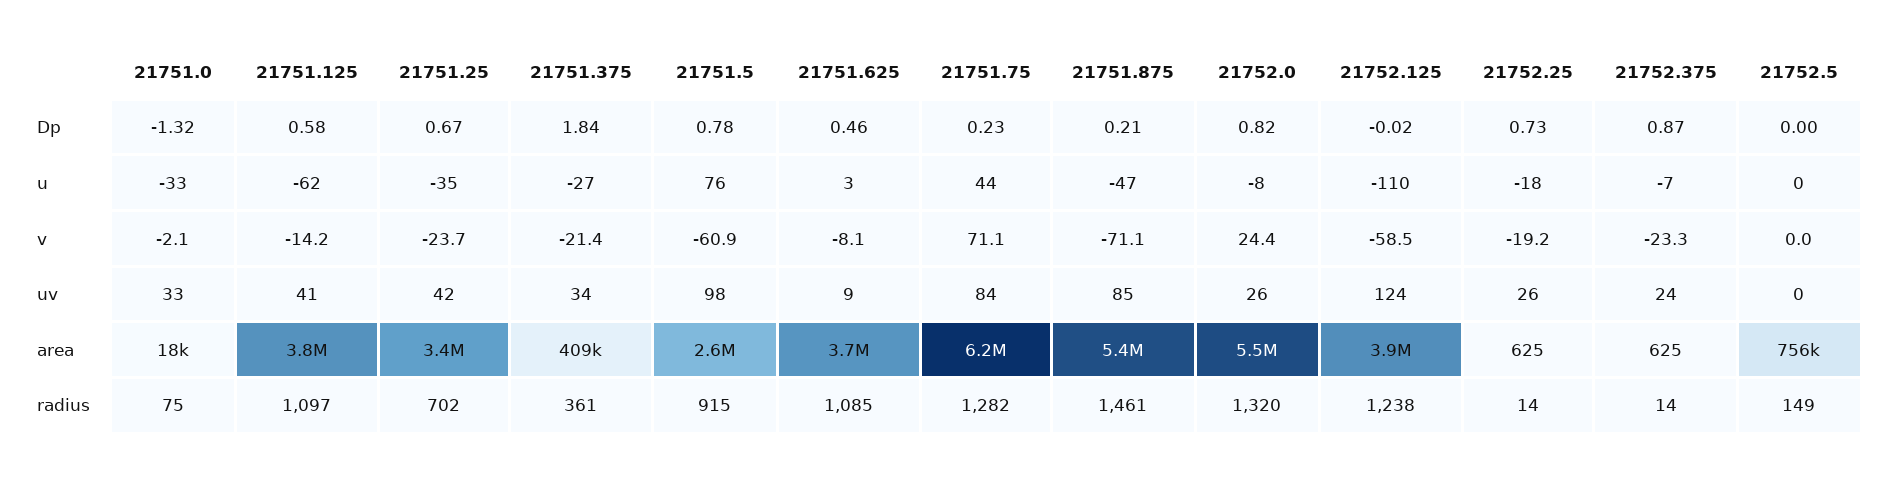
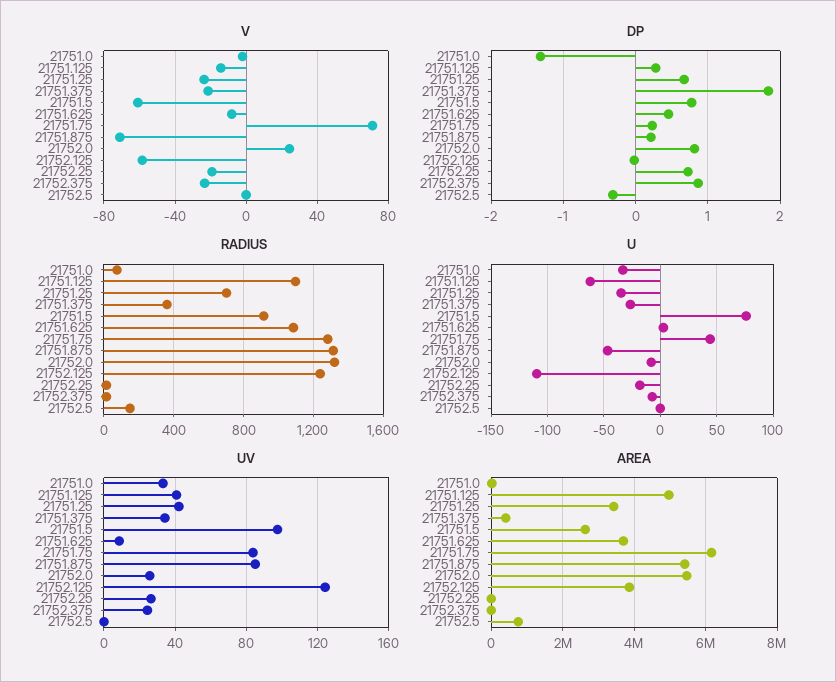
  {
    "Dp": {
      "21751.0": -1.32,
-     "21751.125": 0.58,
+     "21751.125": 0.3,
      "21751.25": 0.67,
      "21751.375": 1.84,
      "21751.5": 0.78,
      "21751.625": 0.46,
      "21751.75": 0.23,
      "21751.875": 0.21,
      "21752.0": 0.82,
      "21752.125": -0.02,
      "21752.25": 0.73,
      "21752.375": 0.87,
-     "21752.5": 0
+     "21752.5": -0.3
    },
    "u": {
      "21751.0": -33,
      "21751.125": -62,
      "21751.25": -35,
      "21751.375": -27,
      "21751.5": 76,
      "21751.625": 3,
      "21751.75": 44,
      "21751.875": -47,
      "21752.0": -8,
      "21752.125": -110,
      "21752.25": -18,
      "21752.375": -7,
      "21752.5": 0
    },
    "v": {
      "21751.0": -2.1,
      "21751.125": -14.2,
      "21751.25": -23.7,
      "21751.375": -21.4,
      "21751.5": -60.9,
      "21751.625": -8.1,
      "21751.75": 71.1,
      "21751.875": -71.1,
      "21752.0": 24.4,
      "21752.125": -58.5,
      "21752.25": -19.2,
      "21752.375": -23.3,
      "21752.5": 0
    },
    "uv": {
      "21751.0": 33,
      "21751.125": 41,
      "21751.25": 42,
      "21751.375": 34,
      "21751.5": 98,
      "21751.625": 9,
      "21751.75": 84,
      "21751.875": 85,
      "21752.0": 26,
      "21752.125": 124,
      "21752.25": 26,
      "21752.375": 24,
      "21752.5": 0
    },
    "area": {
      "21751.0": 18000,
-     "21751.125": 3800000,
+     "21751.125": 5000000,
      "21751.25": 3400000,
      "21751.375": 409000,
      "21751.5": 2600000,
      "21751.625": 3700000,
      "21751.75": 6200000,
      "21751.875": 5400000,
      "21752.0": 5500000,
      "21752.125": 3900000,
      "21752.25": 625,
      "21752.375": 625,
      "21752.5": 756000
    },
    "radius": {
      "21751.0": 75,
      "21751.125": 1097,
      "21751.25": 702,
      "21751.375": 361,
      "21751.5": 915,
      "21751.625": 1085,
      "21751.75": 1282,
-     "21751.875": 1461,
+     "21751.875": 1300,
      "21752.0": 1320,
      "21752.125": 1238,
      "21752.25": 14,
      "21752.375": 14,
      "21752.5": 149
    }
  }

